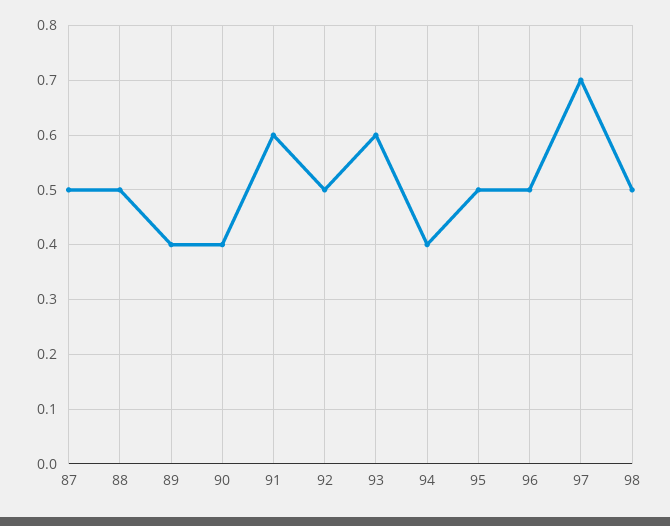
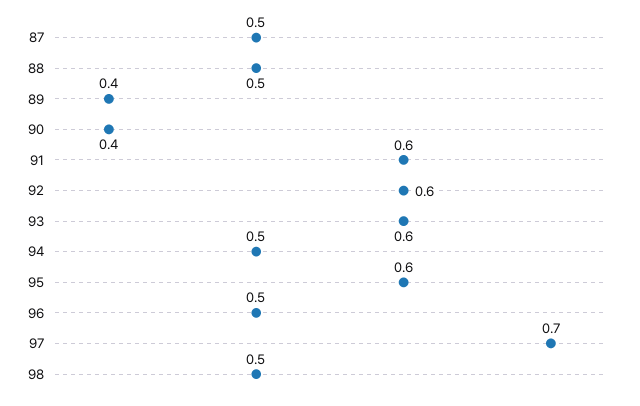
  {
    "87": 0.5,
    "88": 0.5,
    "89": 0.4,
    "90": 0.4,
    "91": 0.6,
-   "92": 0.5,
+   "92": 0.6,
    "93": 0.6,
-   "94": 0.4,
+   "94": 0.5,
-   "95": 0.5,
+   "95": 0.6,
    "96": 0.5,
    "97": 0.7,
    "98": 0.5
  }

